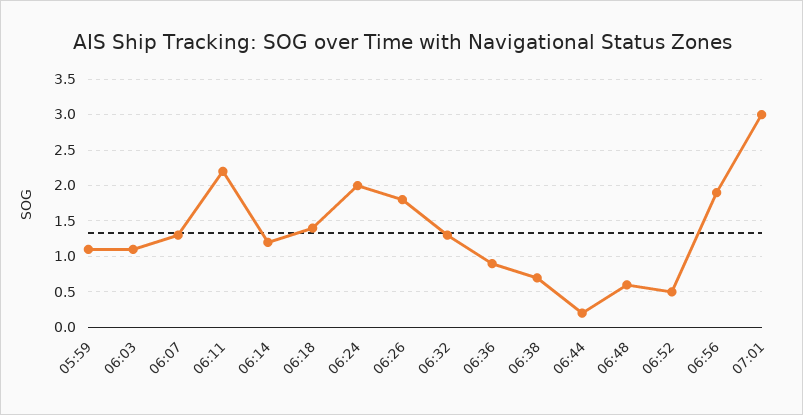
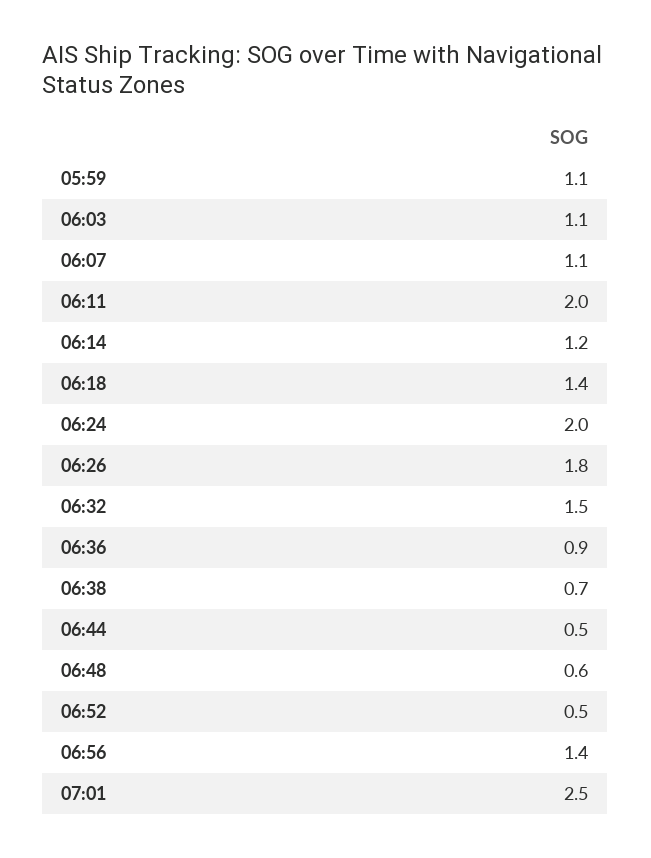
  {
    "05:59": 1.1,
    "06:03": 1.1,
-   "06:07": 1.3,
+   "06:07": 1.1,
-   "06:11": 2.2,
+   "06:11": 2,
    "06:14": 1.2,
    "06:18": 1.4,
    "06:24": 2,
    "06:26": 1.8,
-   "06:32": 1.3,
+   "06:32": 1.5,
    "06:36": 0.9,
    "06:38": 0.7,
-   "06:44": 0.2,
+   "06:44": 0.5,
    "06:48": 0.6,
    "06:52": 0.5,
-   "06:56": 1.9,
+   "06:56": 1.4,
-   "07:01": 3
+   "07:01": 2.5
  }

